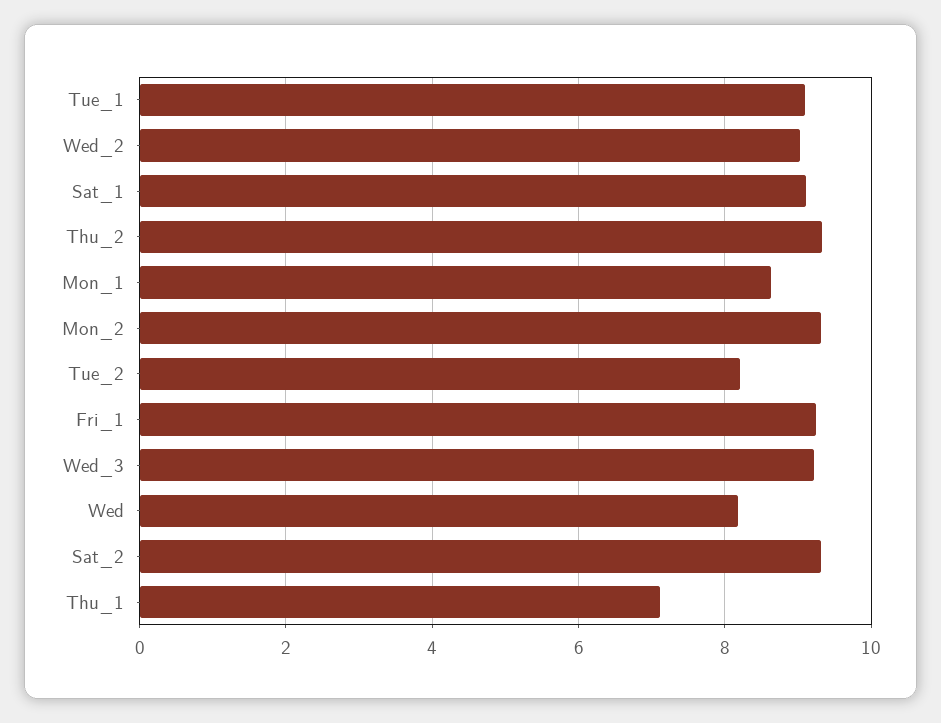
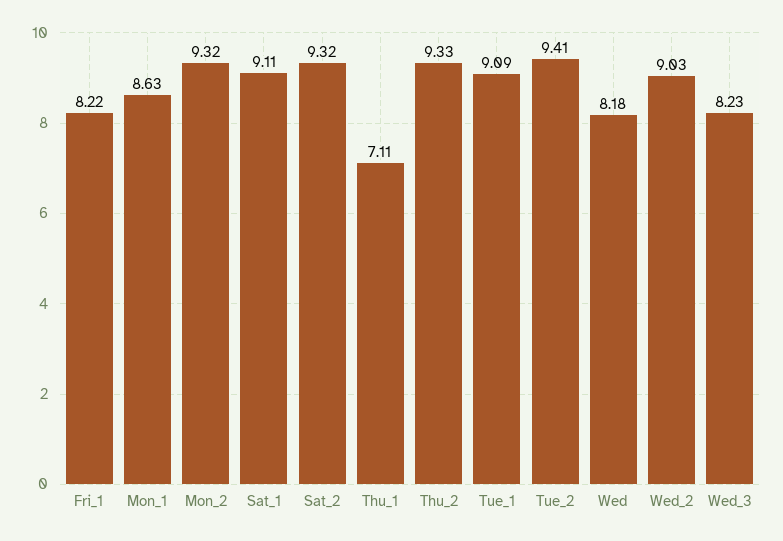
  {
    "Tue_1": 9.09,
    "Wed_2": 9.03,
    "Sat_1": 9.11,
    "Thu_2": 9.33,
    "Mon_1": 8.63,
    "Mon_2": 9.32,
-   "Tue_2": 8.2,
+   "Tue_2": 9.41,
-   "Fri_1": 9.2,
+   "Fri_1": 8.22,
-   "Wed_3": 9.2,
+   "Wed_3": 8.23,
    "Wed": 8.18,
    "Sat_2": 9.32,
    "Thu_1": 7.11
  }

